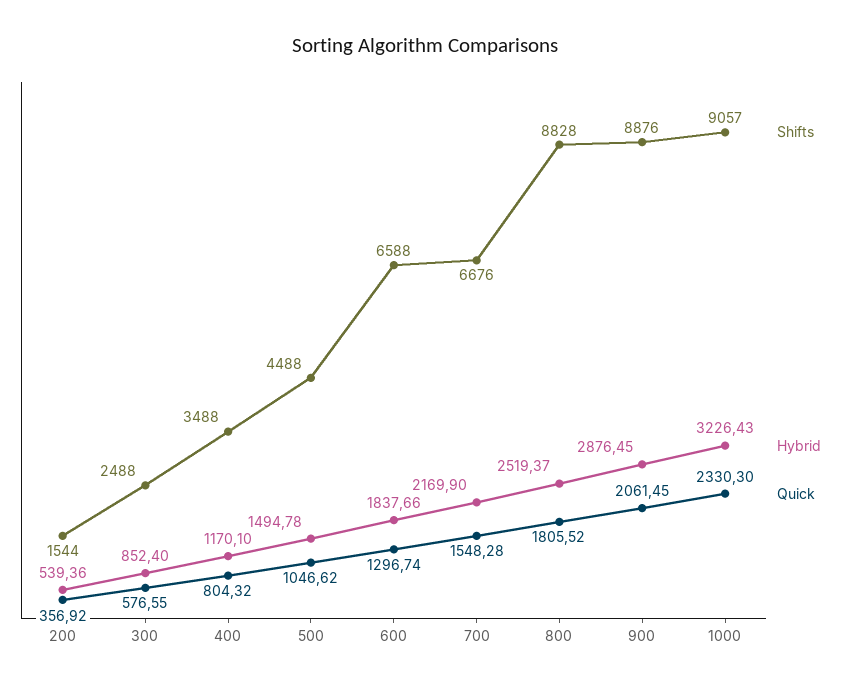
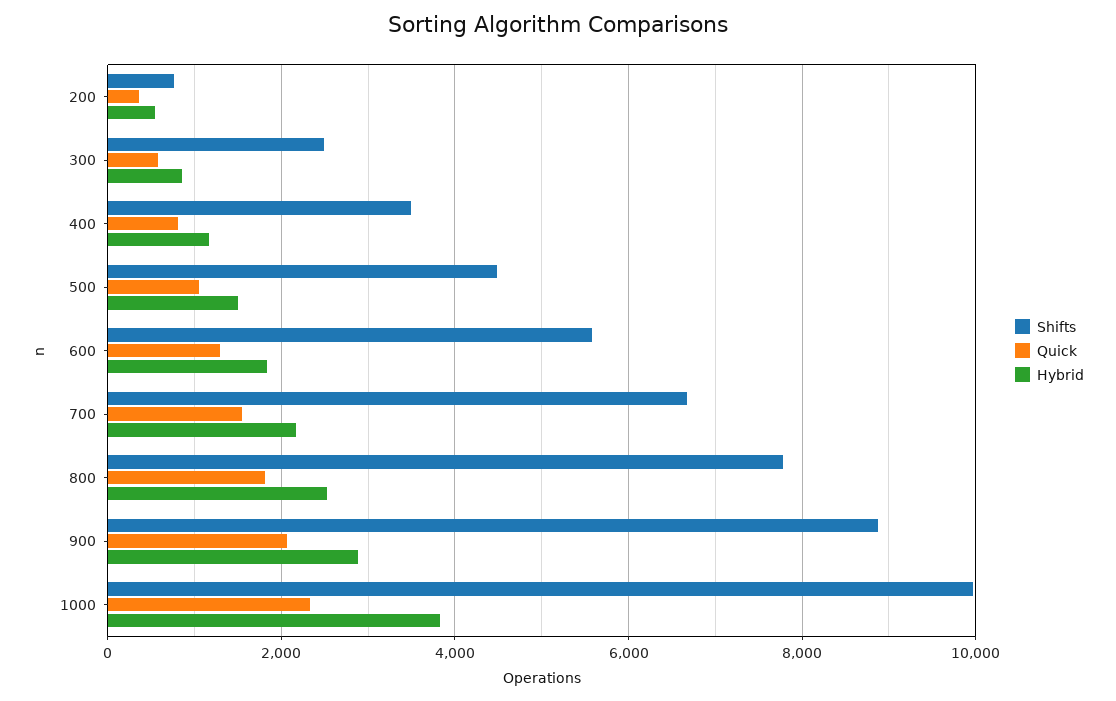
  {
    "Shifts": {
-     "200": 1544,
+     "200": 800,
      "300": 2488,
      "400": 3488,
      "500": 4488,
-     "600": 6588,
+     "600": 5600,
      "700": 6676,
-     "800": 8828,
+     "800": 7800,
      "900": 8876,
-     "1000": 9057
+     "1000": 10000
    },
    "Hybrid": {
      "200": 539.36,
      "300": 852.4,
      "400": 1170.1,
      "500": 1494.78,
      "600": 1837.66,
      "700": 2169.9,
      "800": 2519.37,
      "900": 2876.45,
-     "1000": 3226.43
+     "1000": 3800
    },
    "Quick": {
      "200": 356.92,
      "300": 576.55,
      "400": 804.32,
      "500": 1046.62,
      "600": 1296.74,
      "700": 1548.28,
      "800": 1805.52,
      "900": 2061.45,
      "1000": 2330.3
    }
  }

